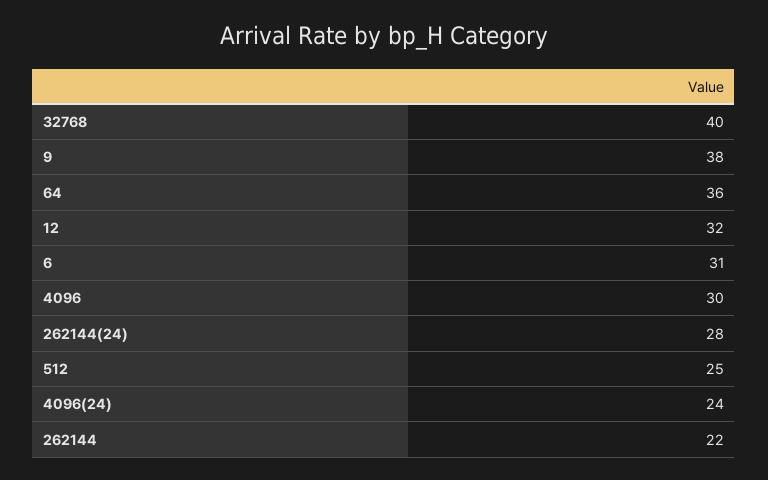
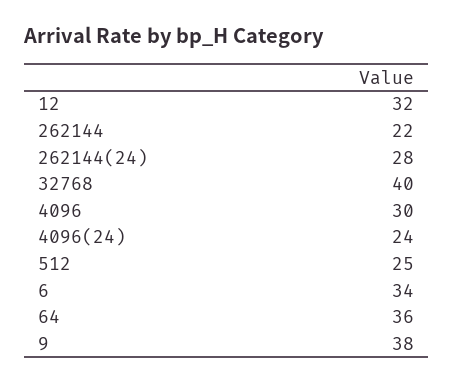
  {
    "32768": 40,
    "9": 38,
    "64": 36,
    "12": 32,
-   "6": 31,
+   "6": 34,
    "4096": 30,
    "262144(24)": 28,
    "512": 25,
    "4096(24)": 24,
    "262144": 22
  }

